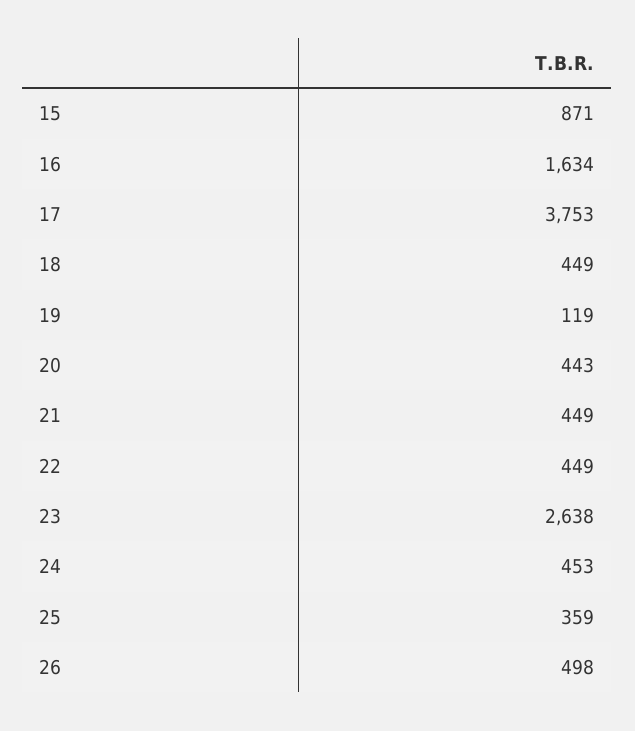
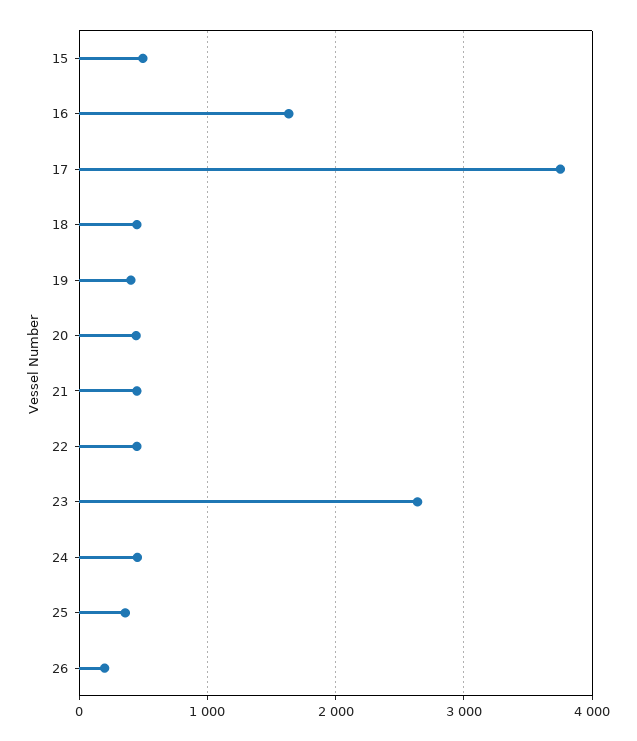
  {
-   "15": 871,
+   "15": 500,
    "16": 1634,
    "17": 3753,
    "18": 449,
-   "19": 119,
+   "19": 400,
    "20": 443,
    "21": 449,
    "22": 449,
    "23": 2638,
    "24": 453,
    "25": 359,
-   "26": 498
+   "26": 200
  }

